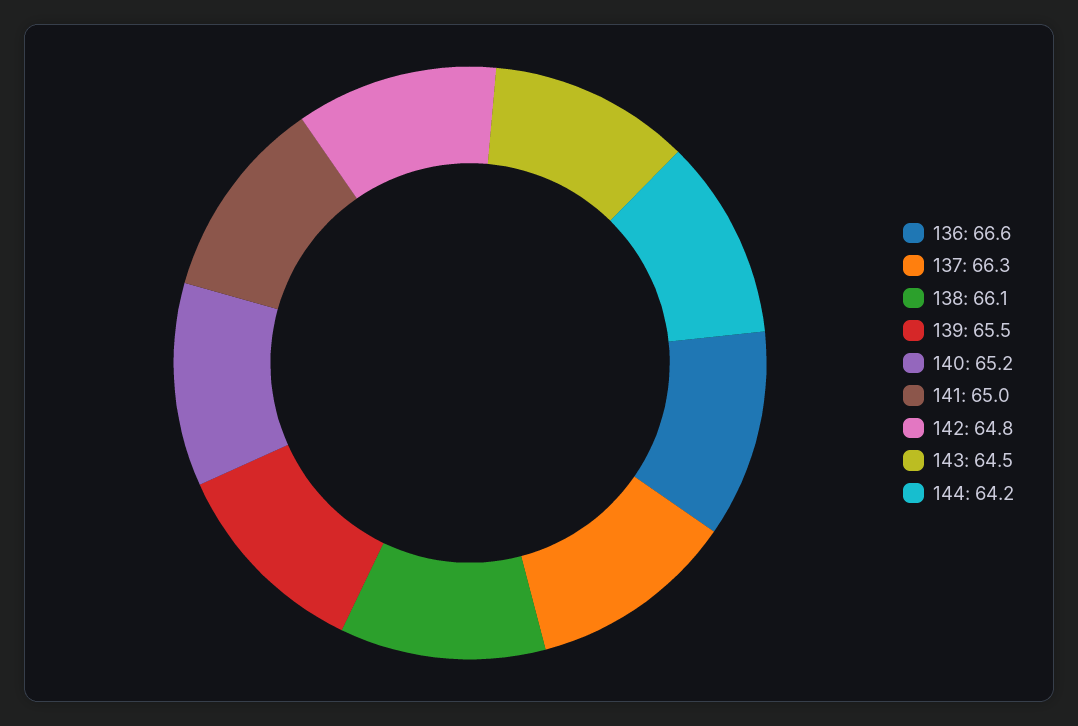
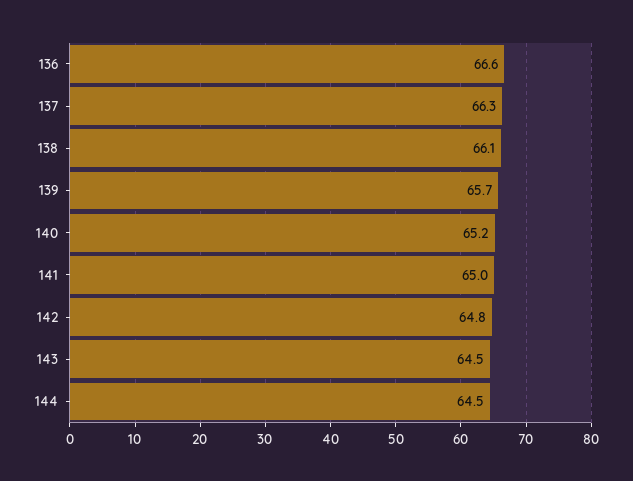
  {
    "136": 66.6,
    "137": 66.3,
    "138": 66.1,
-   "139": 65.5,
+   "139": 65.7,
    "140": 65.2,
    "141": 65,
    "142": 64.8,
    "143": 64.5,
-   "144": 64.2
+   "144": 64.5
  }

